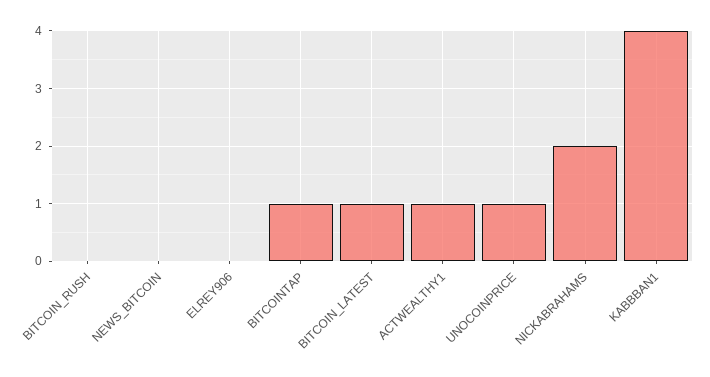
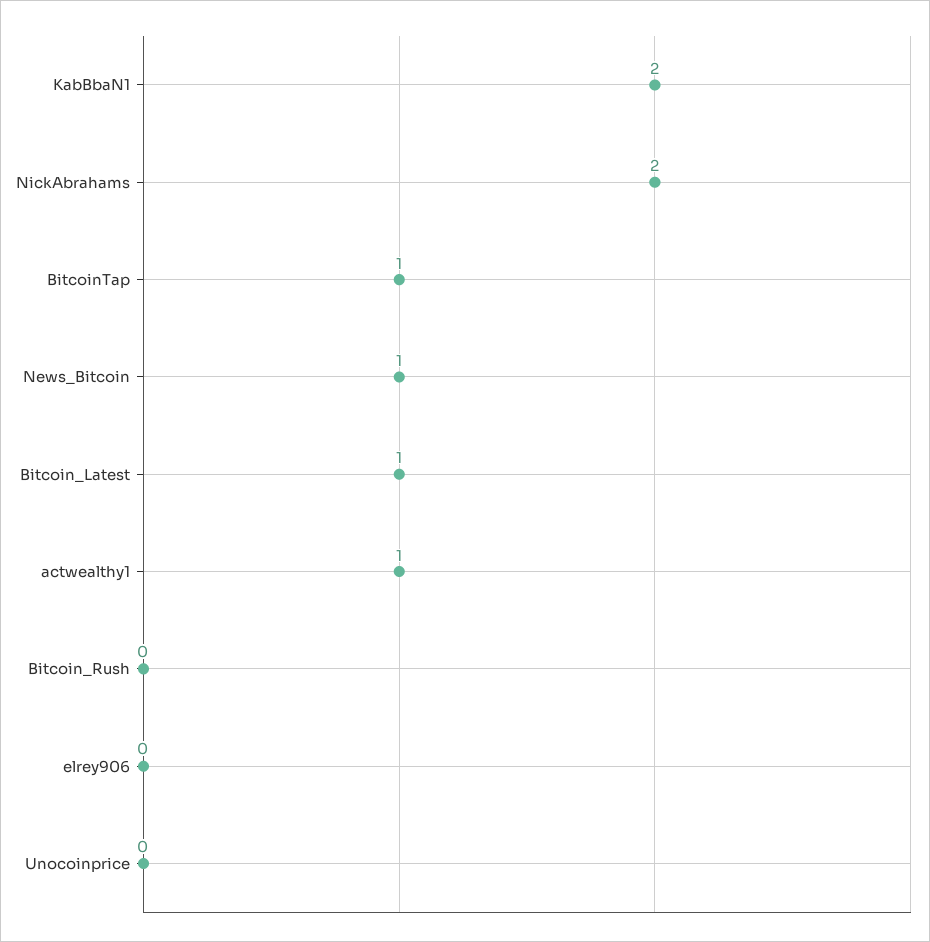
  {
    "BITCOIN_RUSH": 0,
-   "NEWS_BITCOIN": 0,
+   "NEWS_BITCOIN": 1,
    "ELREY906": 0,
    "BITCOINTAP": 1,
    "BITCOIN_LATEST": 1,
    "ACTWEALTHY1": 1,
-   "UNOCOINPRICE": 1,
+   "UNOCOINPRICE": 0,
    "NICKABRAHAMS": 2,
-   "KABBBAN1": 4
+   "KABBBAN1": 2
  }

